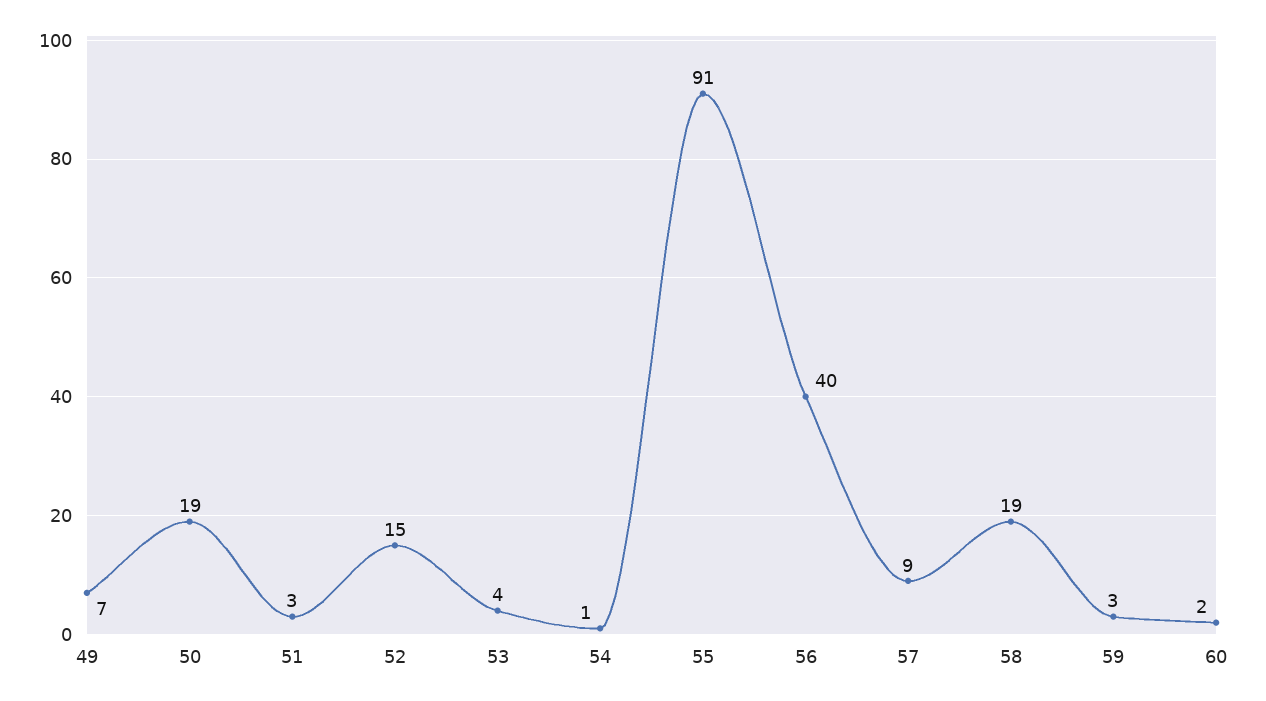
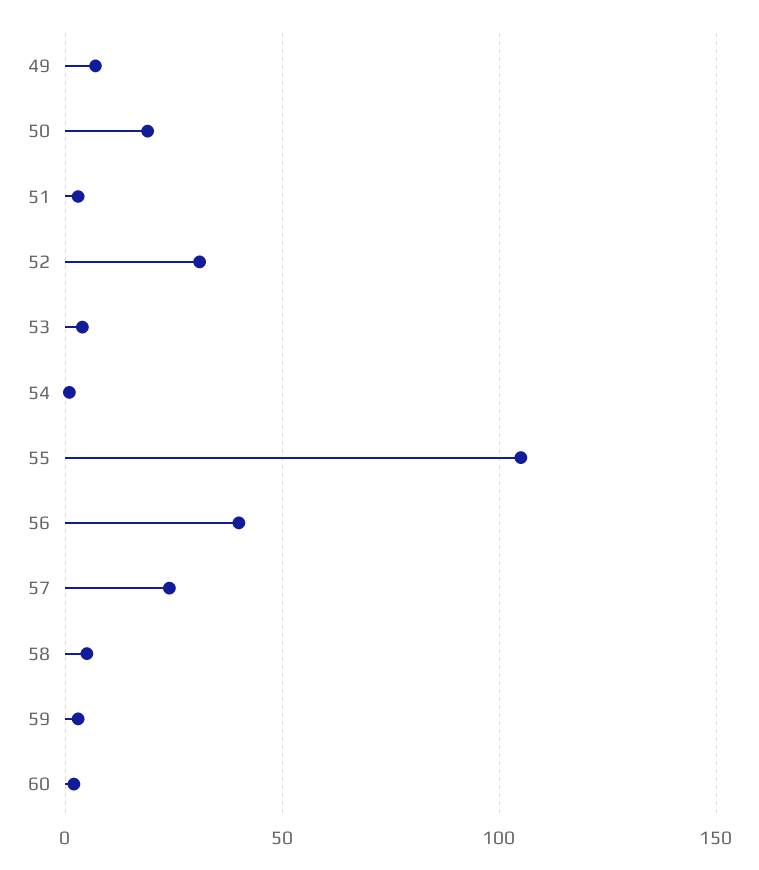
  {
    "49": 7,
    "50": 19,
    "51": 3,
-   "52": 15,
+   "52": 30,
    "53": 4,
    "54": 1,
-   "55": 91,
+   "55": 105,
    "56": 40,
-   "57": 9,
+   "57": 25,
-   "58": 19,
+   "58": 5,
    "59": 3,
    "60": 2
  }

